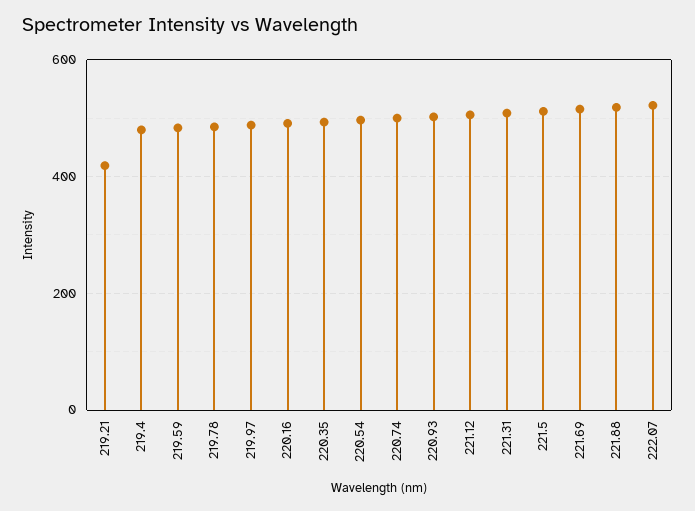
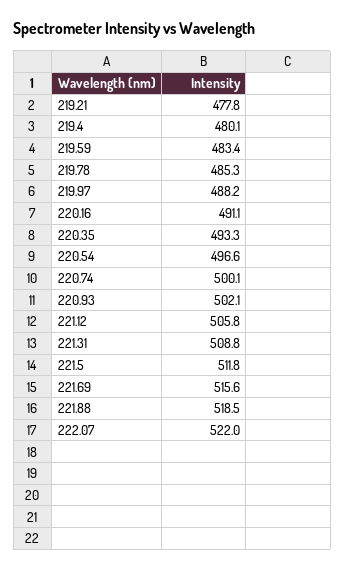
  {
-   "219.21": 420,
+   "219.21": 477.8,
    "219.4": 480.1,
    "219.59": 483.4,
    "219.78": 485.3,
    "219.97": 488.2,
    "220.16": 491.1,
    "220.35": 493.3,
    "220.54": 496.6,
    "220.74": 500.1,
    "220.93": 502.1,
    "221.12": 505.8,
    "221.31": 508.8,
    "221.5": 511.8,
    "221.69": 515.6,
    "221.88": 518.5,
    "222.07": 522
  }

